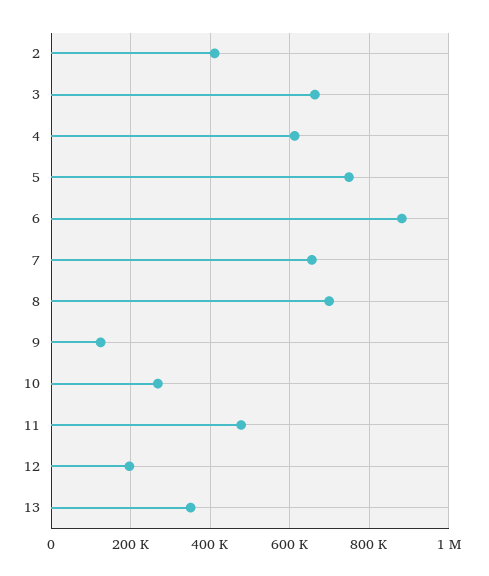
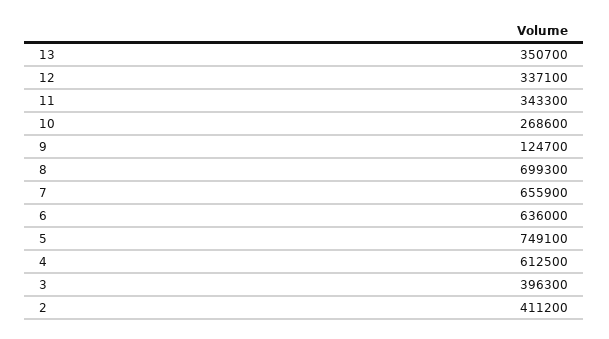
  {
    "2": 411200,
-   "3": 660000,
+   "3": 396300,
    "4": 612500,
    "5": 749100,
-   "6": 880000,
+   "6": 636000,
    "7": 655900,
    "8": 699300,
    "9": 124700,
    "10": 268600,
-   "11": 480000,
+   "11": 343300,
-   "12": 200000,
+   "12": 337100,
    "13": 350700
  }

